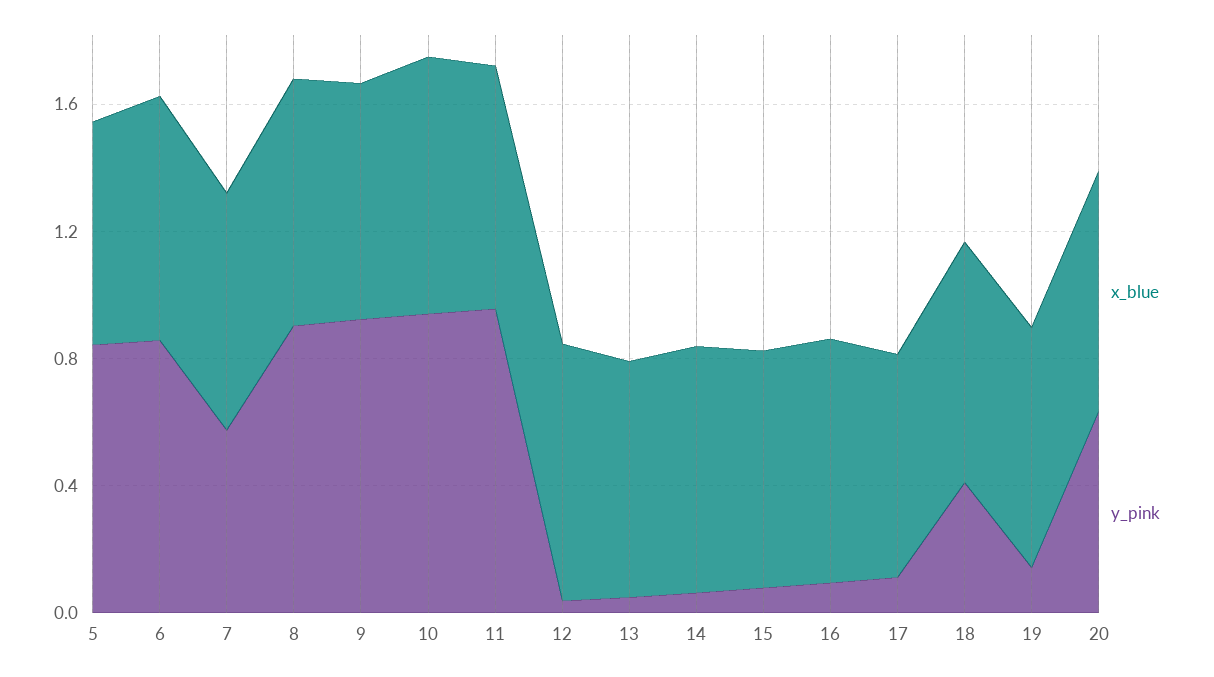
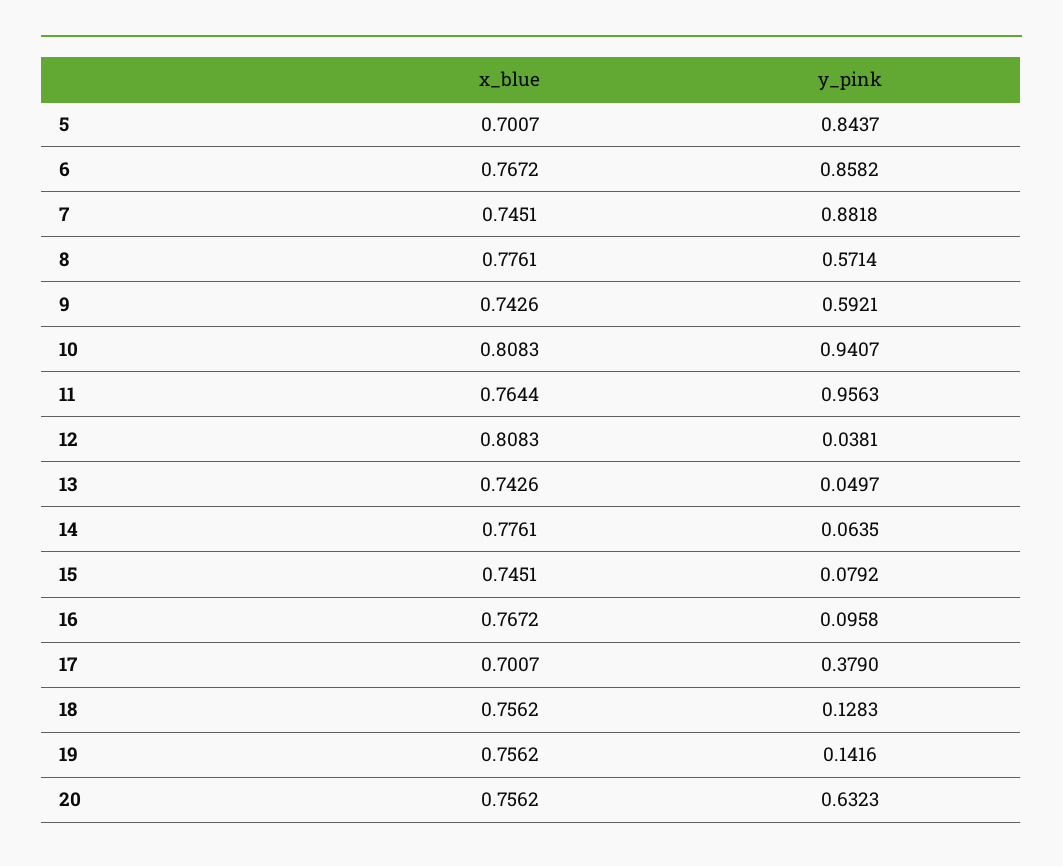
  {
    "x_blue": {
      "5": 0.7007,
      "6": 0.7672,
      "7": 0.7451,
      "8": 0.7761,
      "9": 0.7426,
      "10": 0.8083,
      "11": 0.7644,
      "12": 0.8083,
      "13": 0.7426,
      "14": 0.7761,
      "15": 0.7451,
      "16": 0.7672,
      "17": 0.7007,
      "18": 0.7562,
      "19": 0.7562,
      "20": 0.7562
    },
    "y_pink": {
      "5": 0.8437,
      "6": 0.8582,
-     "7": 0.6,
+     "7": 0.8818,
-     "8": 0.9,
+     "8": 0.5714,
-     "9": 0.9,
+     "9": 0.5921,
      "10": 0.9407,
      "11": 0.9563,
      "12": 0.0381,
      "13": 0.0497,
      "14": 0.0635,
      "15": 0.0792,
      "16": 0.0958,
-     "17": 0.1,
+     "17": 0.379,
-     "18": 0.4,
+     "18": 0.1283,
      "19": 0.1416,
      "20": 0.6323
    }
  }

